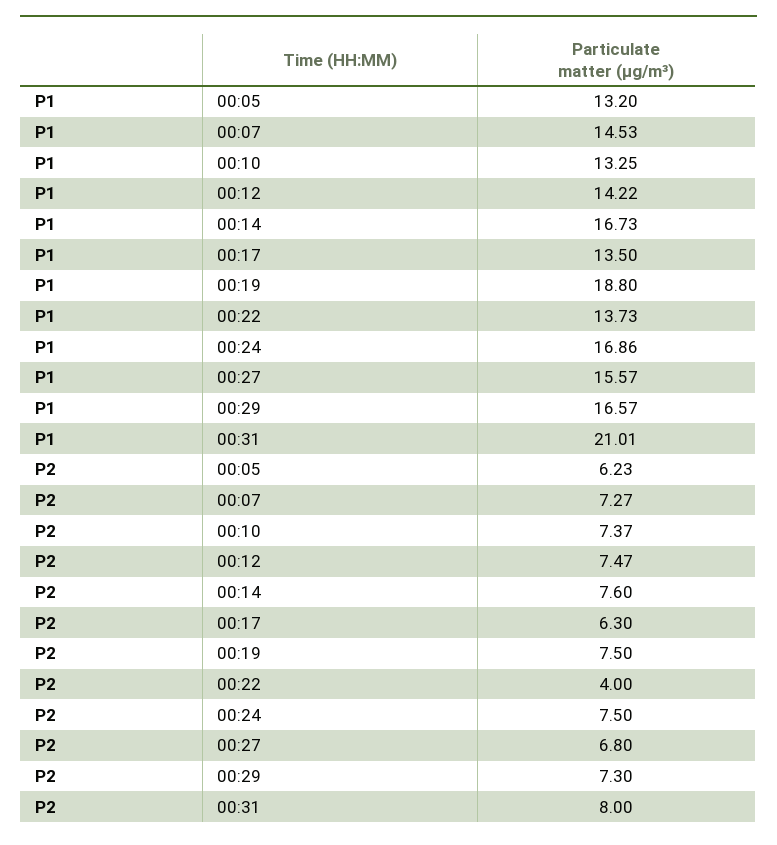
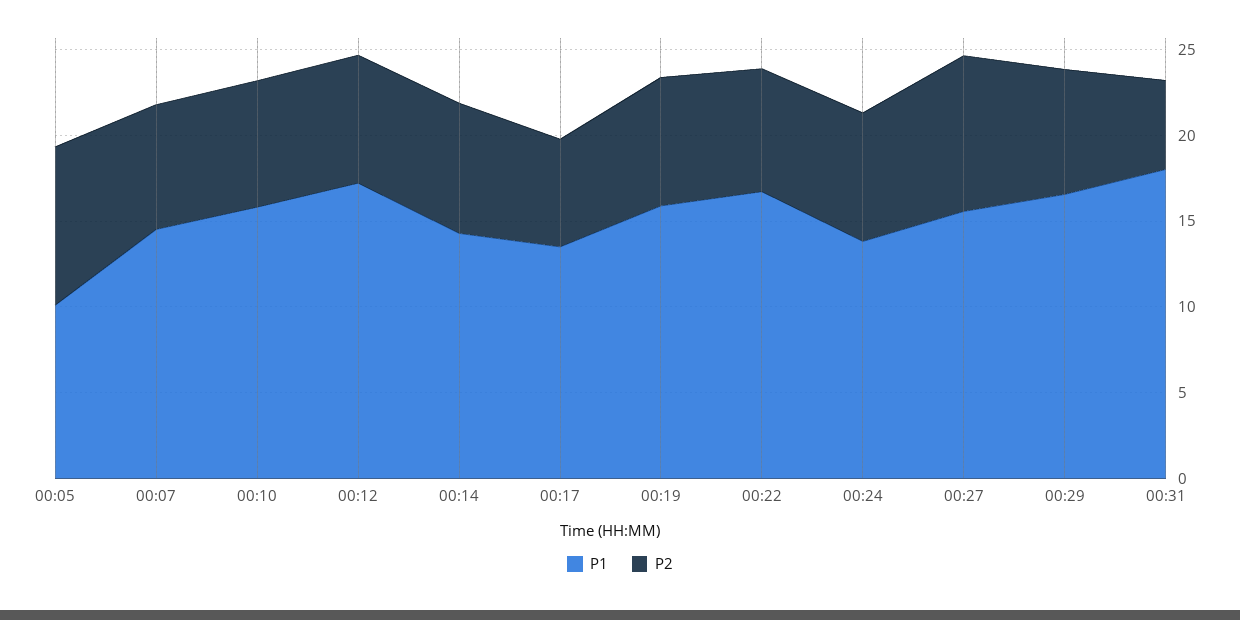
  {
    "P1": {
-     "00:05": 13.2,
+     "00:05": 10,
      "00:07": 14.53,
-     "00:10": 13.25,
+     "00:10": 16,
-     "00:12": 14.22,
+     "00:12": 17,
-     "00:14": 16.73,
+     "00:14": 14,
      "00:17": 13.5,
-     "00:19": 18.8,
+     "00:19": 16,
-     "00:22": 13.73,
+     "00:22": 17,
-     "00:24": 16.86,
+     "00:24": 14,
      "00:27": 15.57,
      "00:29": 16.57,
-     "00:31": 21.01
+     "00:31": 18
    },
    "P2": {
-     "00:05": 6.23,
+     "00:05": 9,
      "00:07": 7.27,
      "00:10": 7.37,
      "00:12": 7.47,
      "00:14": 7.6,
      "00:17": 6.3,
      "00:19": 7.5,
-     "00:22": 4,
+     "00:22": 7,
      "00:24": 7.5,
-     "00:27": 6.8,
+     "00:27": 9,
      "00:29": 7.3,
-     "00:31": 8
+     "00:31": 5
    }
  }

